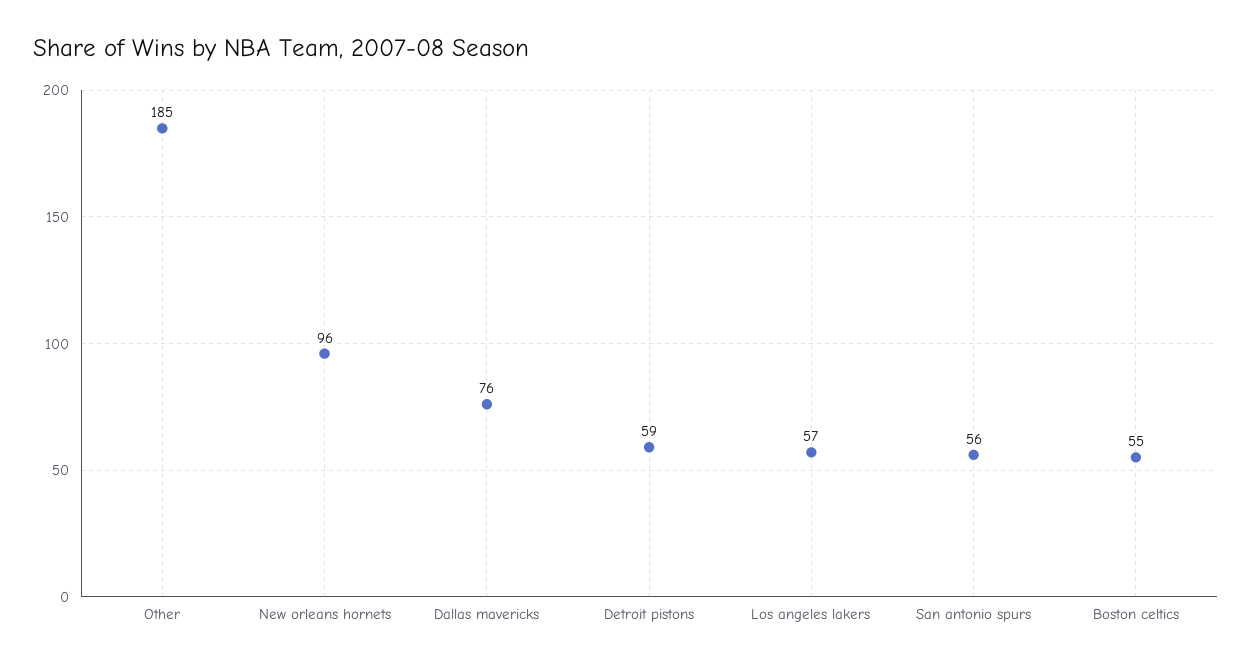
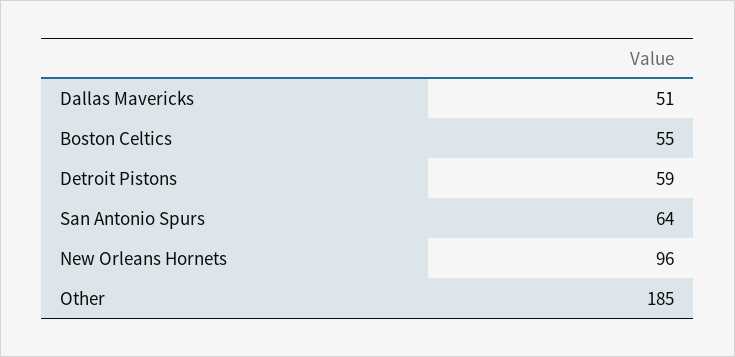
  {
    "Other": 185,
    "New orleans hornets": 96,
-   "Dallas mavericks": 76,
+   "Dallas mavericks": 51,
    "Detroit pistons": 59,
-   "Los angeles lakers": 57,
-   "San antonio spurs": 56,
+   "San antonio spurs": 64,
    "Boston celtics": 55
  }

